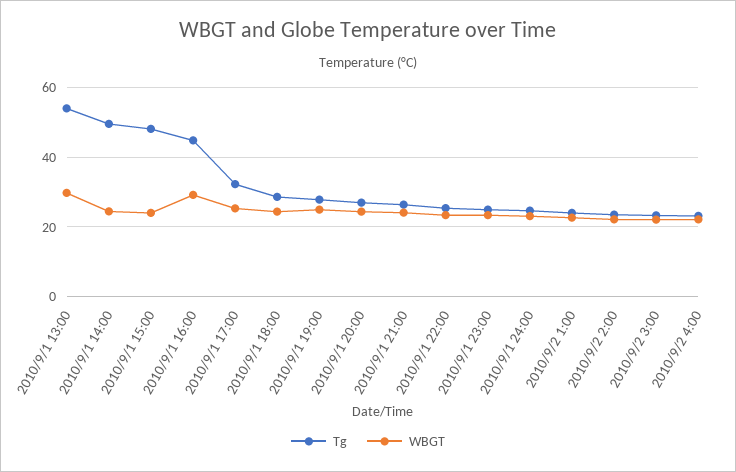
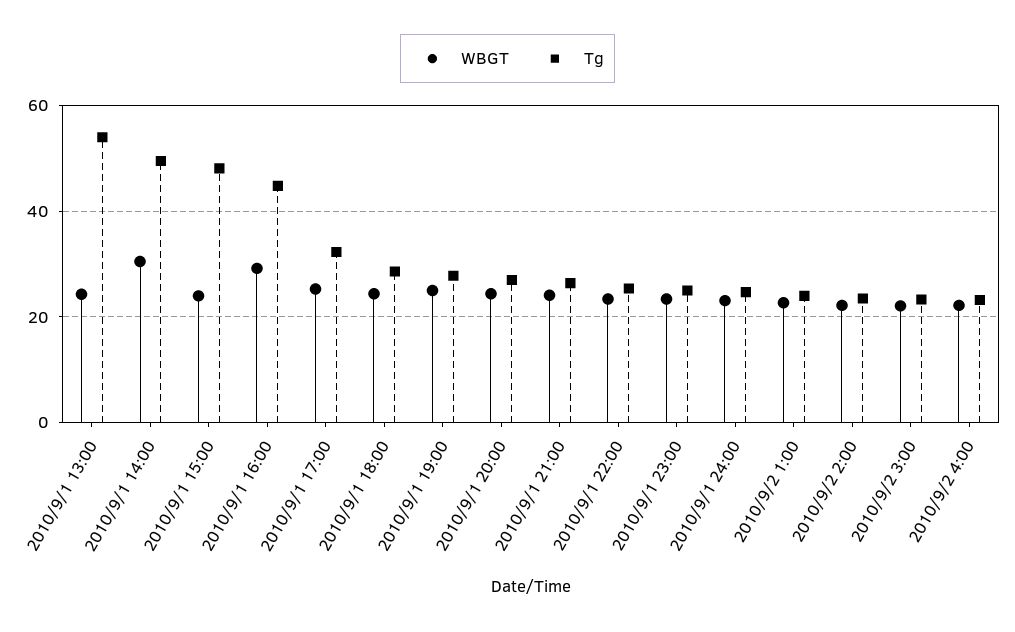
  {
    "Tg": {
      "2010/9/1 13:00": 54,
      "2010/9/1 14:00": 50,
      "2010/9/1 15:00": 48,
      "2010/9/1 16:00": 44,
      "2010/9/1 17:00": 32,
      "2010/9/1 18:00": 28,
      "2010/9/1 19:00": 28,
      "2010/9/1 20:00": 28,
      "2010/9/1 21:00": 26,
      "2010/9/1 22:00": 26,
      "2010/9/1 23:00": 26,
      "2010/9/1 24:00": 24,
      "2010/9/2 1:00": 24,
      "2010/9/2 2:00": 24,
      "2010/9/2 3:00": 24,
      "2010/9/2 4:00": 24
    },
    "WBGT": {
-     "2010/9/1 13:00": 30,
+     "2010/9/1 13:00": 24,
-     "2010/9/1 14:00": 24,
+     "2010/9/1 14:00": 30,
      "2010/9/1 15:00": 24,
      "2010/9/1 16:00": 30,
      "2010/9/1 17:00": 26,
      "2010/9/1 18:00": 24,
      "2010/9/1 19:00": 26,
      "2010/9/1 20:00": 24,
      "2010/9/1 21:00": 24,
      "2010/9/1 22:00": 24,
      "2010/9/1 23:00": 24,
      "2010/9/1 24:00": 24,
      "2010/9/2 1:00": 22,
      "2010/9/2 2:00": 22,
      "2010/9/2 3:00": 22,
      "2010/9/2 4:00": 22
    }
  }

